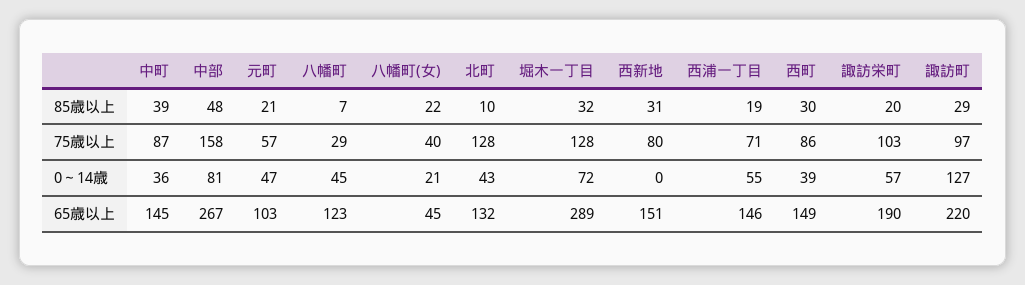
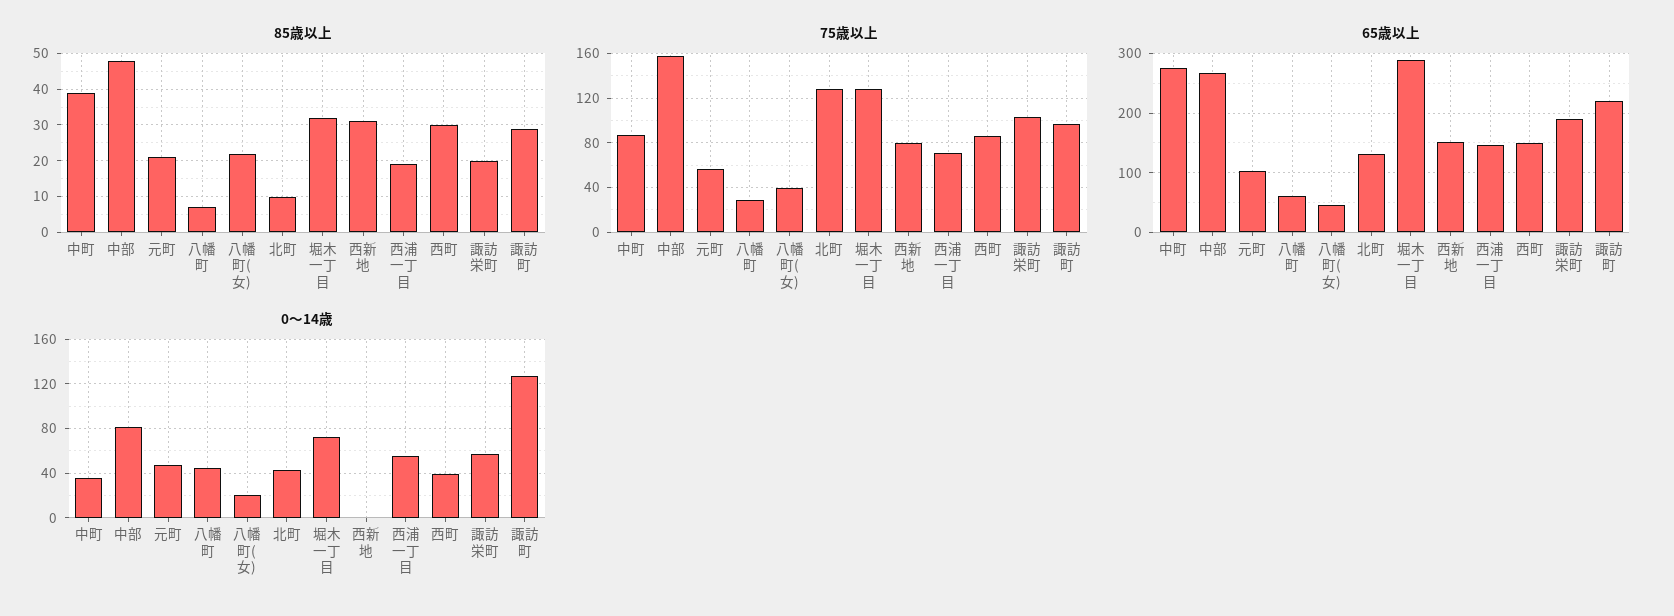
  {
    "85歳以上": {
      "中町": 39,
      "中部": 48,
      "元町": 21,
      "八幡町": 7,
      "八幡町(女)": 22,
      "北町": 10,
      "堀木一丁目": 32,
      "西新地": 31,
      "西浦一丁目": 19,
      "西町": 30,
      "諏訪栄町": 20,
      "諏訪町": 29
    },
    "75歳以上": {
      "中町": 87,
      "中部": 158,
      "元町": 57,
      "八幡町": 29,
      "八幡町(女)": 40,
      "北町": 128,
      "堀木一丁目": 128,
      "西新地": 80,
      "西浦一丁目": 71,
      "西町": 86,
      "諏訪栄町": 103,
      "諏訪町": 97
    },
    "0～14歳": {
      "中町": 36,
      "中部": 81,
      "元町": 47,
      "八幡町": 45,
      "八幡町(女)": 21,
      "北町": 43,
      "堀木一丁目": 72,
      "西新地": 0,
      "西浦一丁目": 55,
      "西町": 39,
      "諏訪栄町": 57,
      "諏訪町": 127
    },
    "65歳以上": {
-     "中町": 145,
+     "中町": 280,
      "中部": 267,
      "元町": 103,
-     "八幡町": 123,
+     "八幡町": 60,
      "八幡町(女)": 45,
      "北町": 132,
      "堀木一丁目": 289,
      "西新地": 151,
      "西浦一丁目": 146,
      "西町": 149,
      "諏訪栄町": 190,
      "諏訪町": 220
    }
  }

